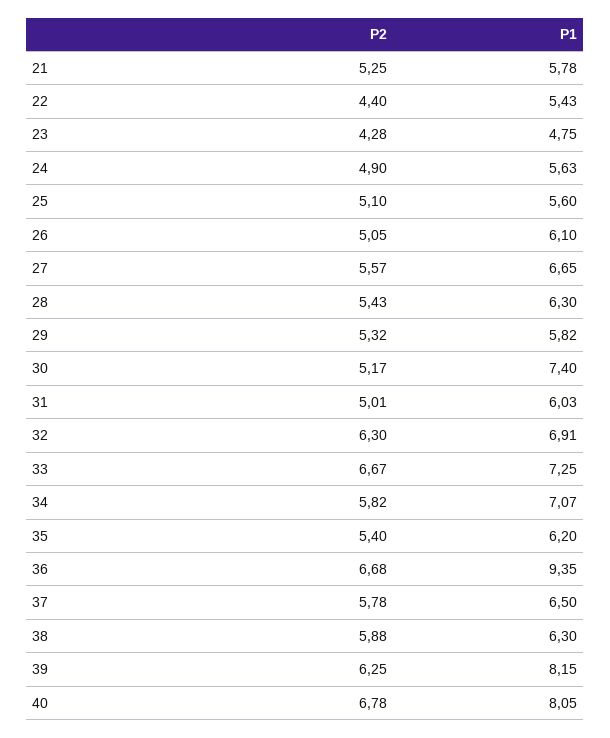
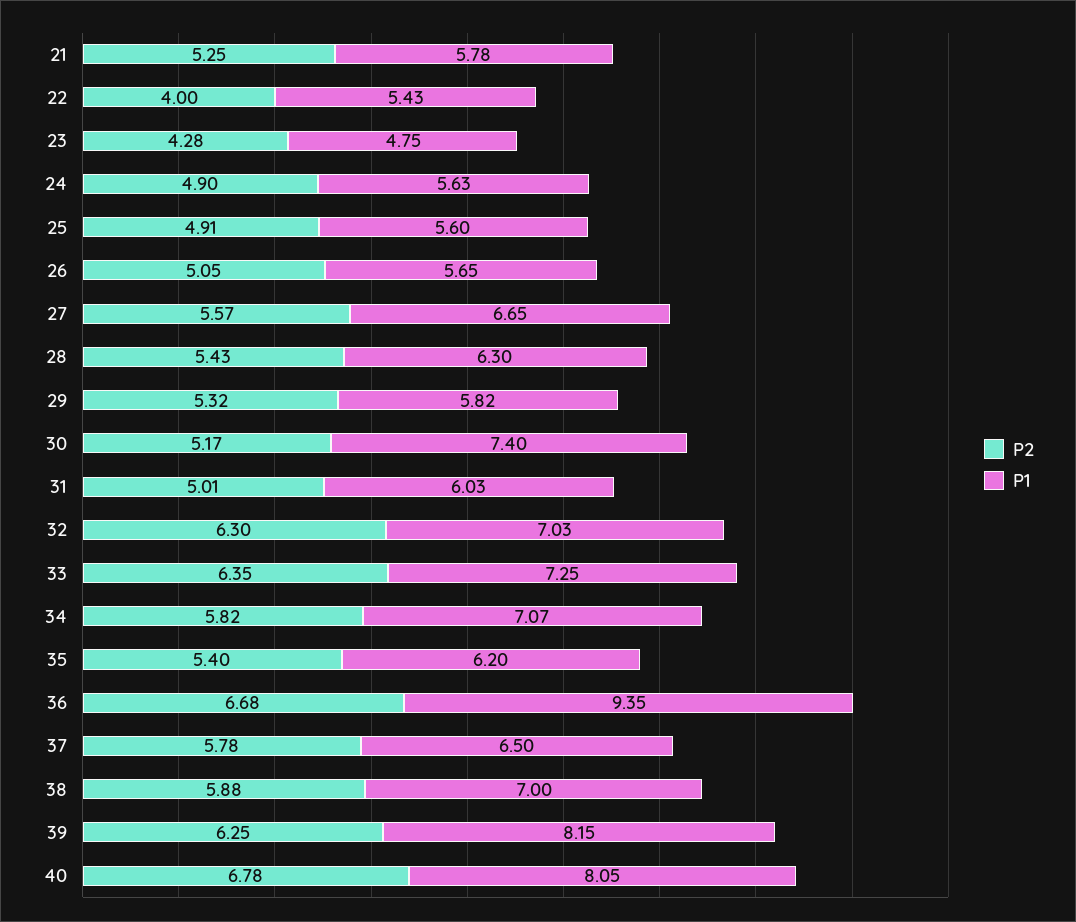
  {
    "P2": {
      "21": 5.25,
-     "22": 4.4,
+     "22": 4,
      "23": 4.28,
      "24": 4.9,
-     "25": 5.1,
+     "25": 4.91,
      "26": 5.05,
      "27": 5.57,
      "28": 5.43,
      "29": 5.32,
      "30": 5.17,
      "31": 5.01,
      "32": 6.3,
-     "33": 6.67,
+     "33": 6.35,
      "34": 5.82,
      "35": 5.4,
      "36": 6.68,
      "37": 5.78,
      "38": 5.88,
      "39": 6.25,
      "40": 6.78
    },
    "P1": {
      "21": 5.78,
      "22": 5.43,
      "23": 4.75,
      "24": 5.63,
      "25": 5.6,
-     "26": 6.1,
+     "26": 5.65,
      "27": 6.65,
      "28": 6.3,
      "29": 5.82,
      "30": 7.4,
      "31": 6.03,
-     "32": 6.91,
+     "32": 7.03,
      "33": 7.25,
      "34": 7.07,
      "35": 6.2,
      "36": 9.35,
      "37": 6.5,
-     "38": 6.3,
+     "38": 7,
      "39": 8.15,
      "40": 8.05
    }
  }

